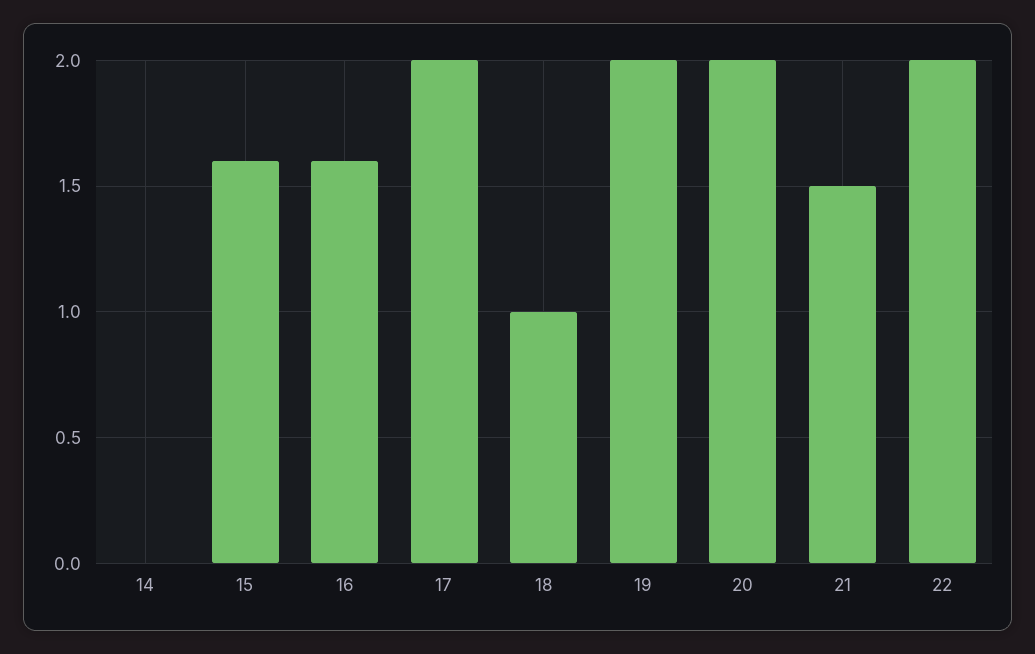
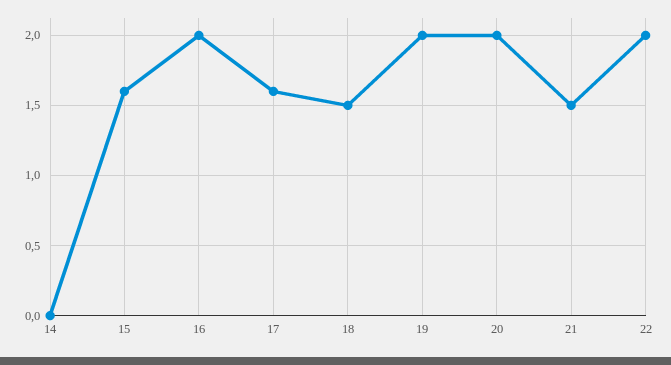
  {
    "14": 0,
    "15": 1.6,
-   "16": 1.6,
+   "16": 2,
-   "17": 2,
+   "17": 1.6,
-   "18": 1,
+   "18": 1.5,
    "19": 2,
    "20": 2,
    "21": 1.5,
    "22": 2
  }

